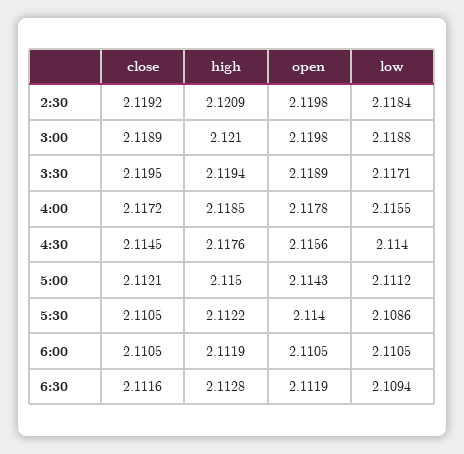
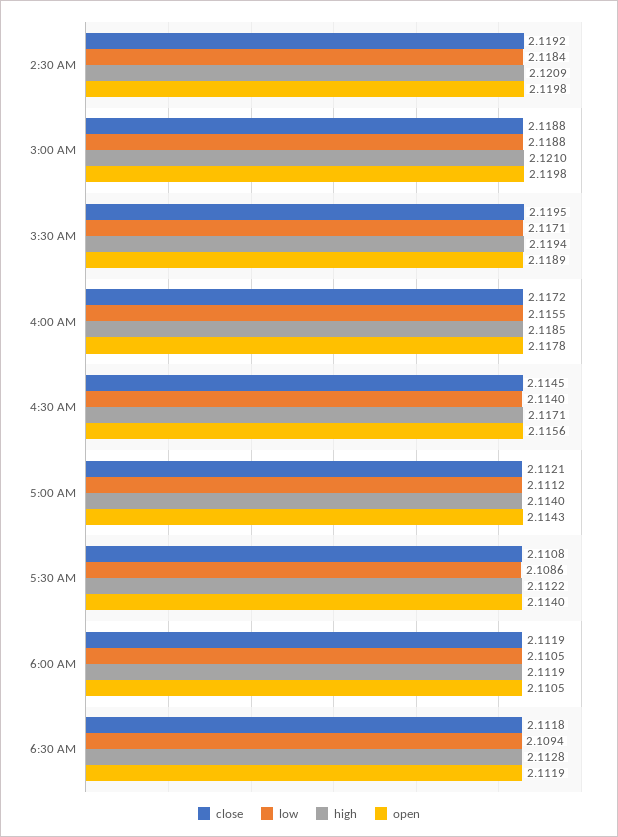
  {
    "close": {
      "2:30": 2.1192,
-     "3:00": 2.1189,
+     "3:00": 2.1188,
      "3:30": 2.1195,
      "4:00": 2.1172,
      "4:30": 2.1145,
      "5:00": 2.1121,
-     "5:30": 2.1105,
+     "5:30": 2.1108,
-     "6:00": 2.1105,
+     "6:00": 2.1119,
-     "6:30": 2.1116
+     "6:30": 2.1118
    },
    "high": {
      "2:30": 2.1209,
      "3:00": 2.121,
      "3:30": 2.1194,
      "4:00": 2.1185,
-     "4:30": 2.1176,
+     "4:30": 2.1171,
-     "5:00": 2.115,
+     "5:00": 2.114,
      "5:30": 2.1122,
      "6:00": 2.1119,
      "6:30": 2.1128
    },
    "open": {
      "2:30": 2.1198,
      "3:00": 2.1198,
      "3:30": 2.1189,
      "4:00": 2.1178,
      "4:30": 2.1156,
      "5:00": 2.1143,
      "5:30": 2.114,
      "6:00": 2.1105,
      "6:30": 2.1119
    },
    "low": {
      "2:30": 2.1184,
      "3:00": 2.1188,
      "3:30": 2.1171,
      "4:00": 2.1155,
      "4:30": 2.114,
      "5:00": 2.1112,
      "5:30": 2.1086,
      "6:00": 2.1105,
      "6:30": 2.1094
    }
  }

